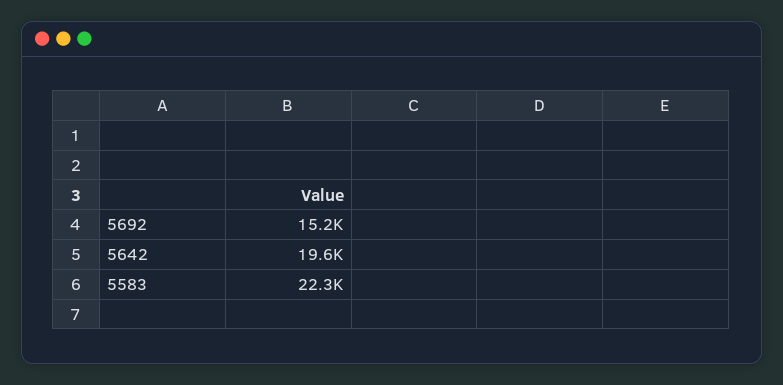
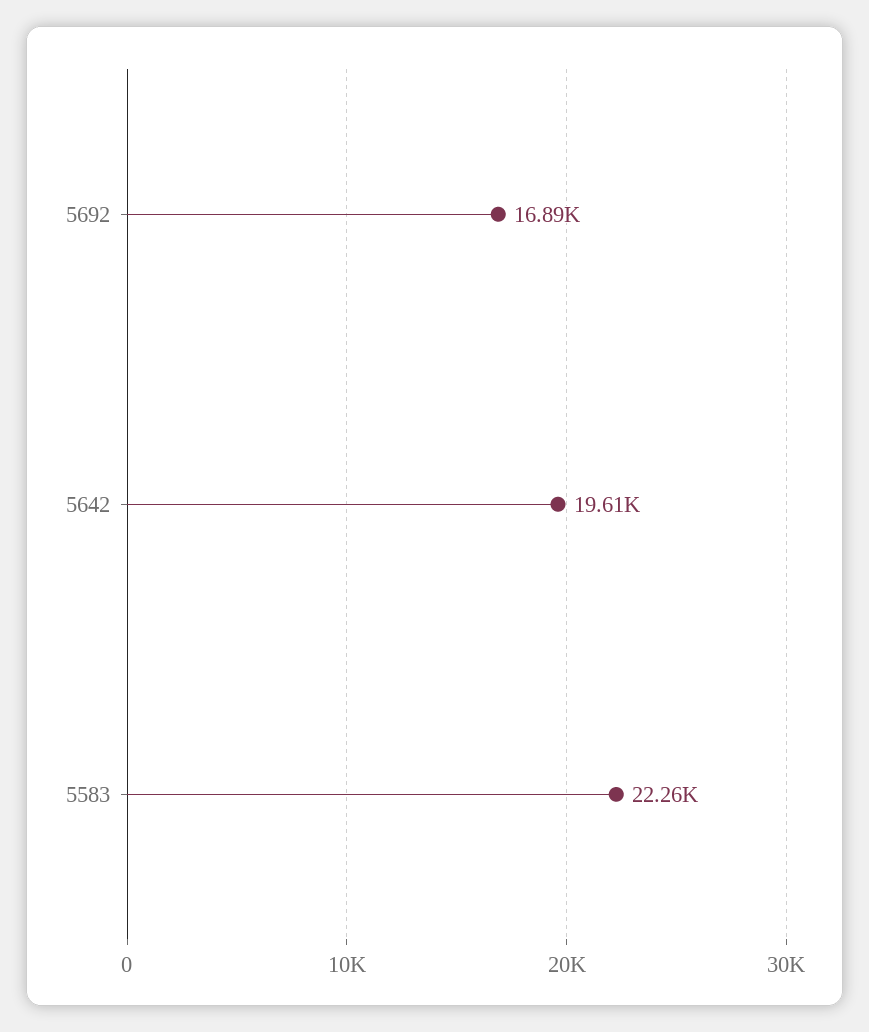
  {
-   "5692": 15200,
+   "5692": 16890,
    "5642": 19610,
    "5583": 22260
  }

